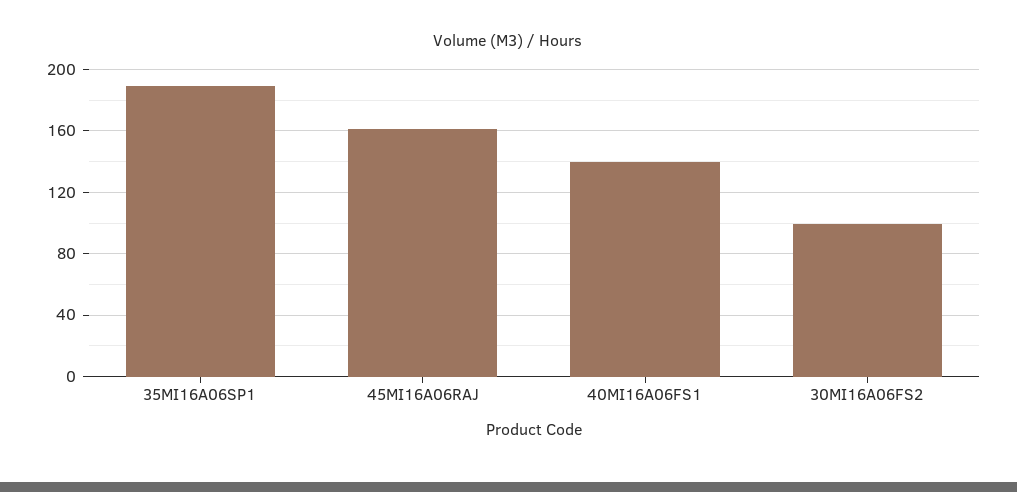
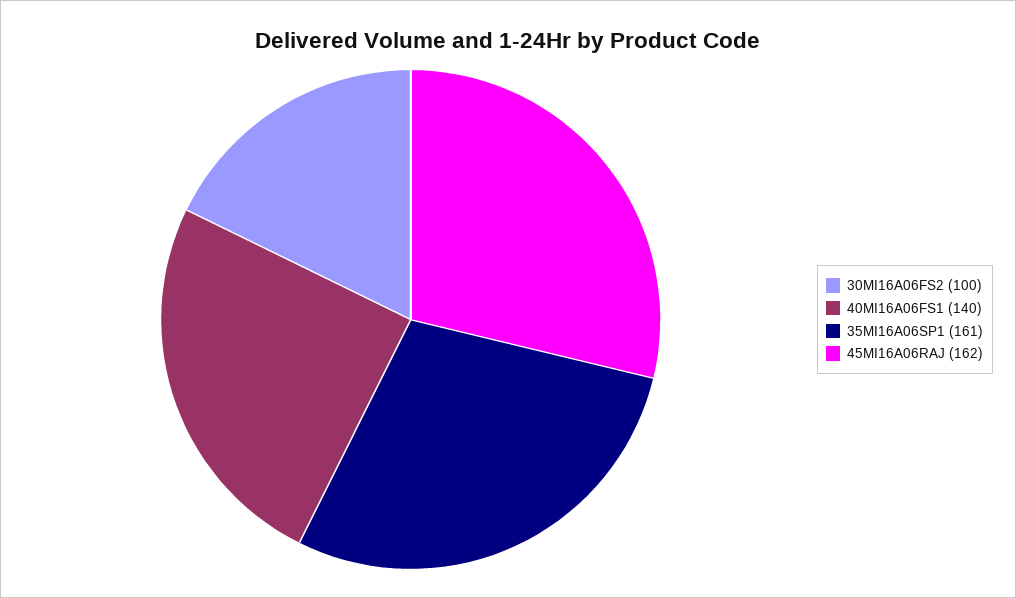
  {
-   "35MI16A06SP1": 190,
+   "35MI16A06SP1": 161,
    "45MI16A06RAJ": 162,
    "40MI16A06FS1": 140,
    "30MI16A06FS2": 100
  }

